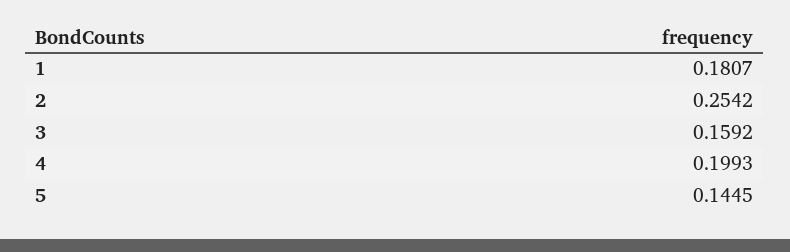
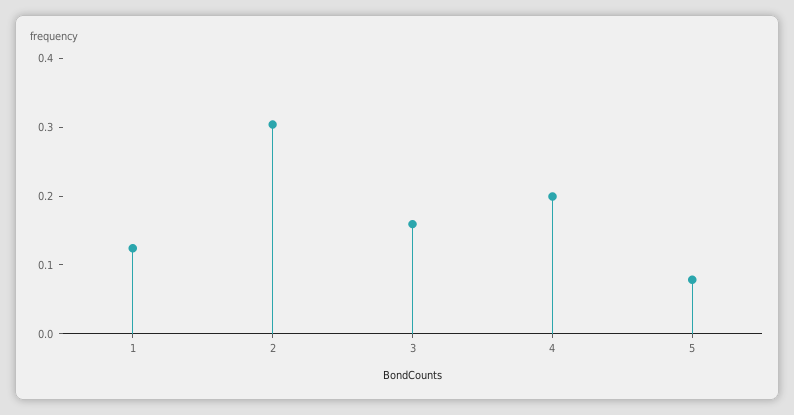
  {
-   "1": 0.1807,
+   "1": 0.12,
-   "2": 0.2542,
+   "2": 0.3,
    "3": 0.1592,
    "4": 0.1993,
-   "5": 0.1445
+   "5": 0.08
  }

